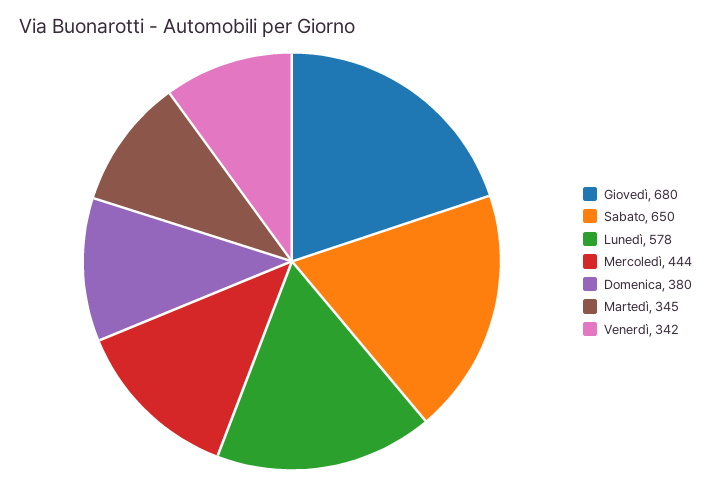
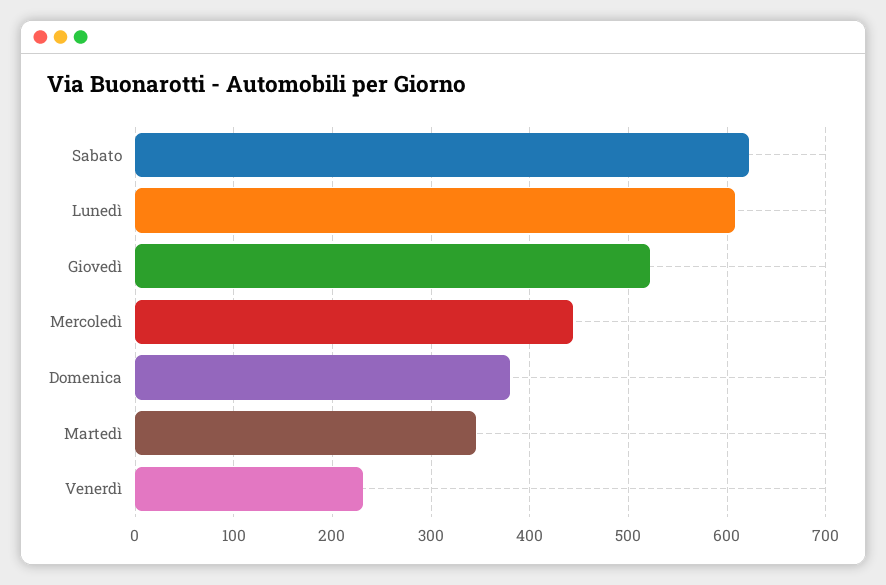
  {
-   "Giovedì": 680,
+   "Giovedì": 520,
-   "Sabato": 650,
+   "Sabato": 620,
-   "Lunedì": 578,
+   "Lunedì": 610,
    "Mercoledì": 444,
    "Domenica": 380,
    "Martedì": 345,
-   "Venerdì": 342
+   "Venerdì": 230
  }

